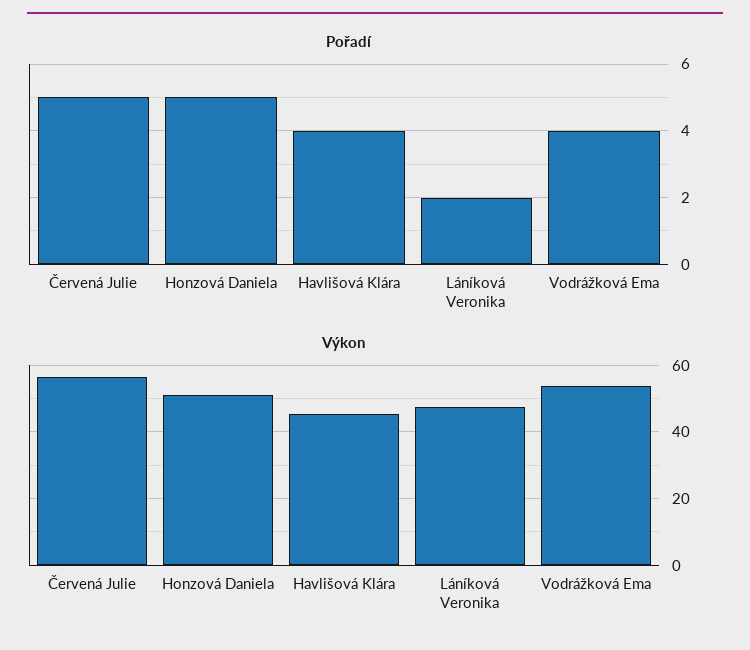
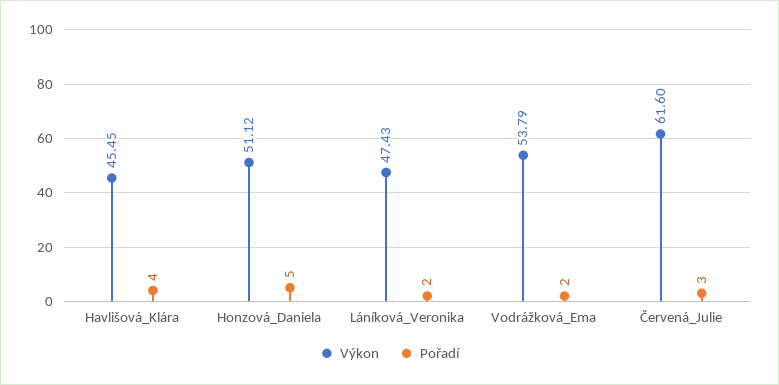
  {
    "Pořadí": {
-     "Červená Julie": 5,
+     "Červená Julie": 3,
      "Honzová Daniela": 5,
      "Havlišová Klára": 4,
      "Láníková Veronika": 2,
-     "Vodrážková Ema": 4
+     "Vodrážková Ema": 2
    },
    "Výkon": {
-     "Červená Julie": 56,
+     "Červená Julie": 61.6,
      "Honzová Daniela": 51.12,
      "Havlišová Klára": 45.45,
      "Láníková Veronika": 47.43,
      "Vodrážková Ema": 53.79
    }
  }

